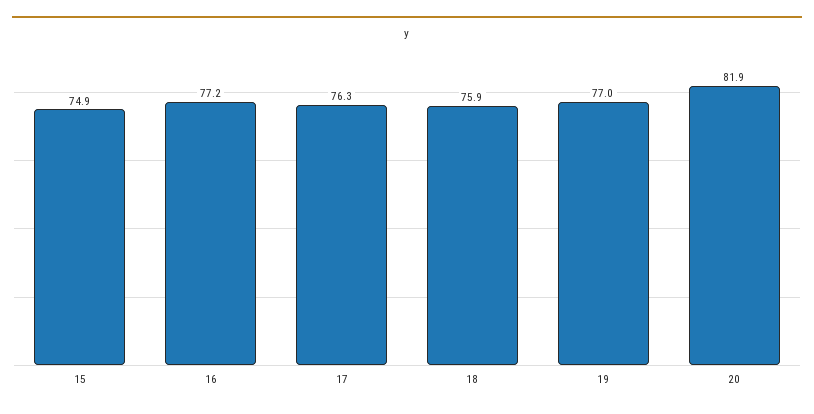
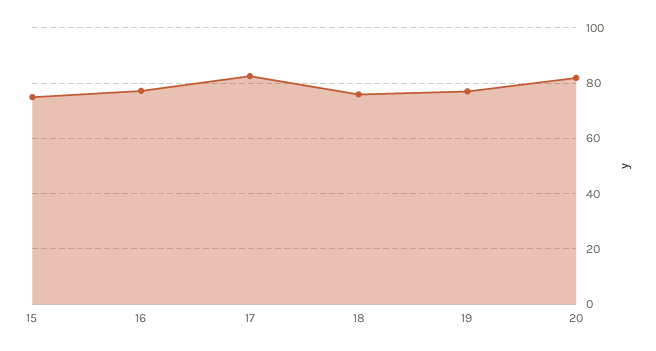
  {
    "15": 74.9,
    "16": 77.2,
-   "17": 76.3,
+   "17": 82.5,
    "18": 75.9,
    "19": 77,
    "20": 81.9
  }

